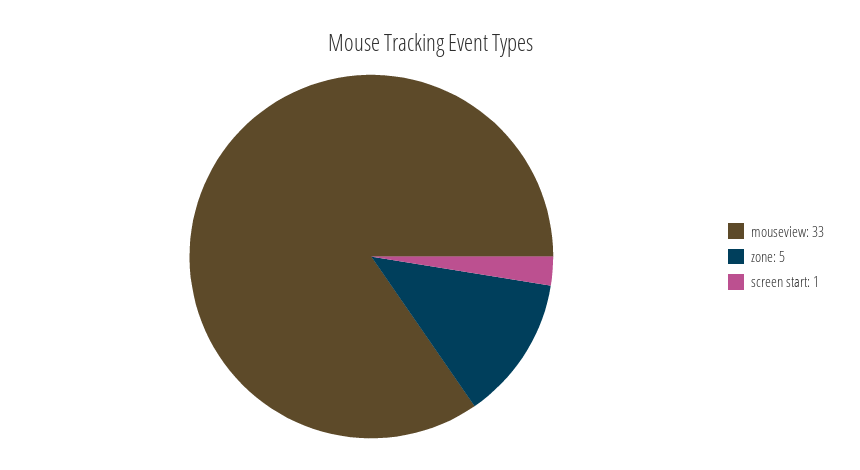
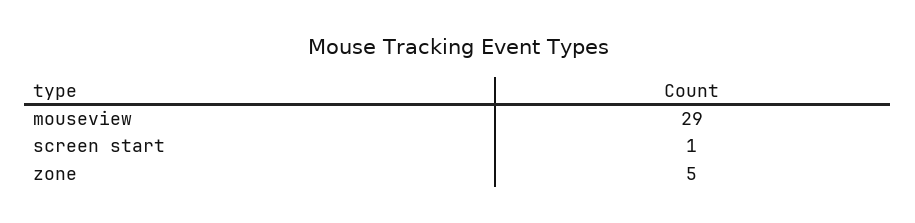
  {
-   "mouseview": 33,
+   "mouseview": 29,
    "zone": 5,
    "screen start": 1
  }

